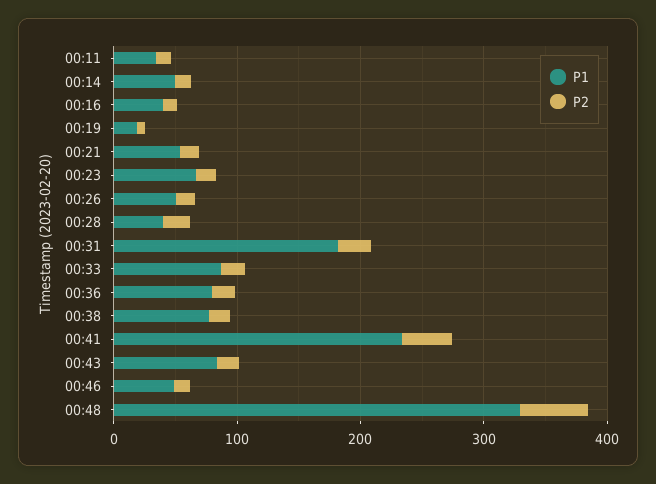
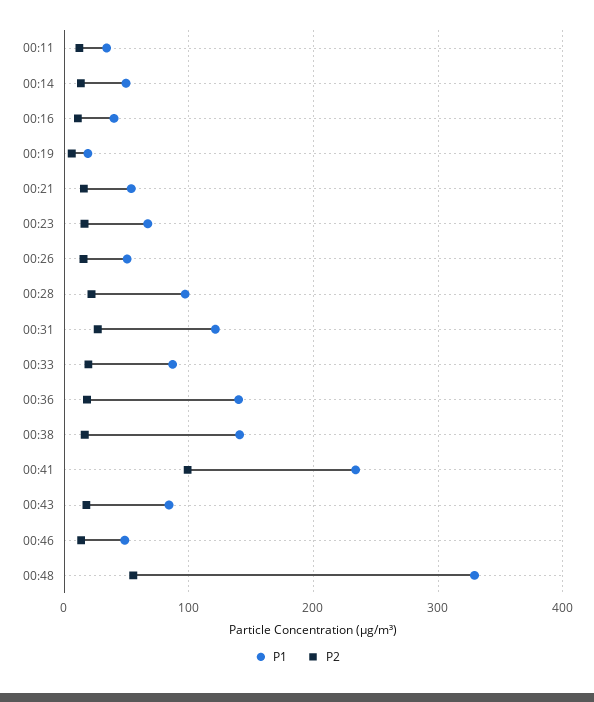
  {
    "P1": {
      "00:11": 30,
      "00:14": 50,
      "00:16": 40,
      "00:19": 20,
      "00:21": 50,
      "00:23": 70,
      "00:26": 50,
-     "00:28": 40,
+     "00:28": 100,
-     "00:31": 180,
+     "00:31": 120,
      "00:33": 90,
-     "00:36": 80,
+     "00:36": 140,
-     "00:38": 80,
+     "00:38": 140,
      "00:41": 230,
      "00:43": 80,
      "00:46": 50,
      "00:48": 330
    },
    "P2": {
      "00:11": 10,
      "00:14": 10,
      "00:16": 10,
      "00:19": 10,
      "00:21": 20,
      "00:23": 20,
      "00:26": 20,
      "00:28": 20,
      "00:31": 30,
      "00:33": 20,
      "00:36": 20,
      "00:38": 20,
-     "00:41": 40,
+     "00:41": 100,
      "00:43": 20,
      "00:46": 10,
      "00:48": 60
    }
  }

